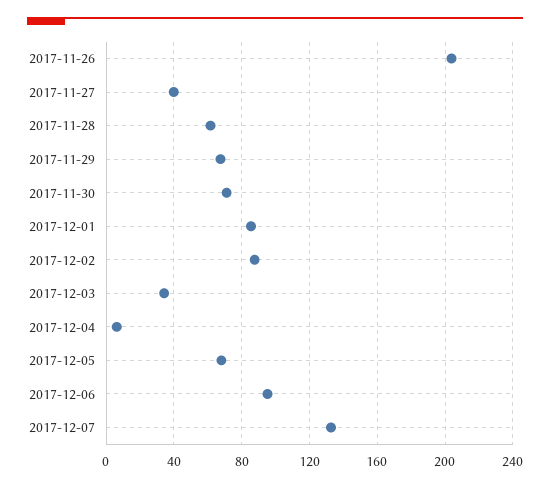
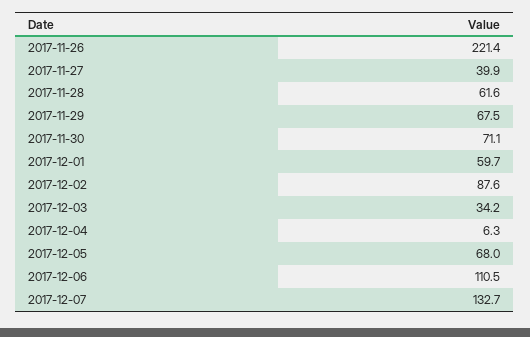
  {
-   "2017-11-26": 205,
+   "2017-11-26": 221.4,
    "2017-11-27": 39.9,
    "2017-11-28": 61.6,
    "2017-11-29": 67.5,
    "2017-11-30": 71.1,
-   "2017-12-01": 85,
+   "2017-12-01": 59.7,
    "2017-12-02": 87.6,
    "2017-12-03": 34.2,
    "2017-12-04": 6.3,
    "2017-12-05": 68,
-   "2017-12-06": 95,
+   "2017-12-06": 110.5,
    "2017-12-07": 132.7
  }

